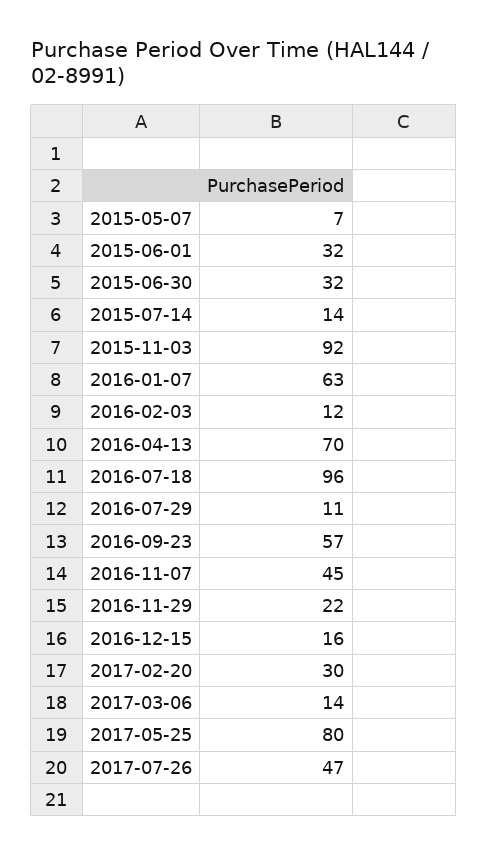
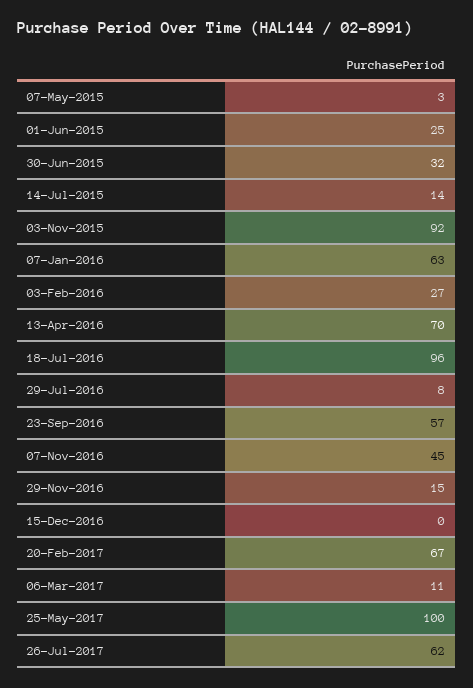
  {
-   "2015-05-07": 7,
+   "2015-05-07": 3,
-   "2015-06-01": 32,
+   "2015-06-01": 25,
    "2015-06-30": 32,
    "2015-07-14": 14,
    "2015-11-03": 92,
    "2016-01-07": 63,
-   "2016-02-03": 12,
+   "2016-02-03": 27,
    "2016-04-13": 70,
    "2016-07-18": 96,
-   "2016-07-29": 11,
+   "2016-07-29": 8,
    "2016-09-23": 57,
    "2016-11-07": 45,
-   "2016-11-29": 22,
+   "2016-11-29": 15,
-   "2016-12-15": 16,
+   "2016-12-15": 0,
-   "2017-02-20": 30,
+   "2017-02-20": 67,
-   "2017-03-06": 14,
+   "2017-03-06": 11,
-   "2017-05-25": 80,
+   "2017-05-25": 100,
-   "2017-07-26": 47
+   "2017-07-26": 62
  }

